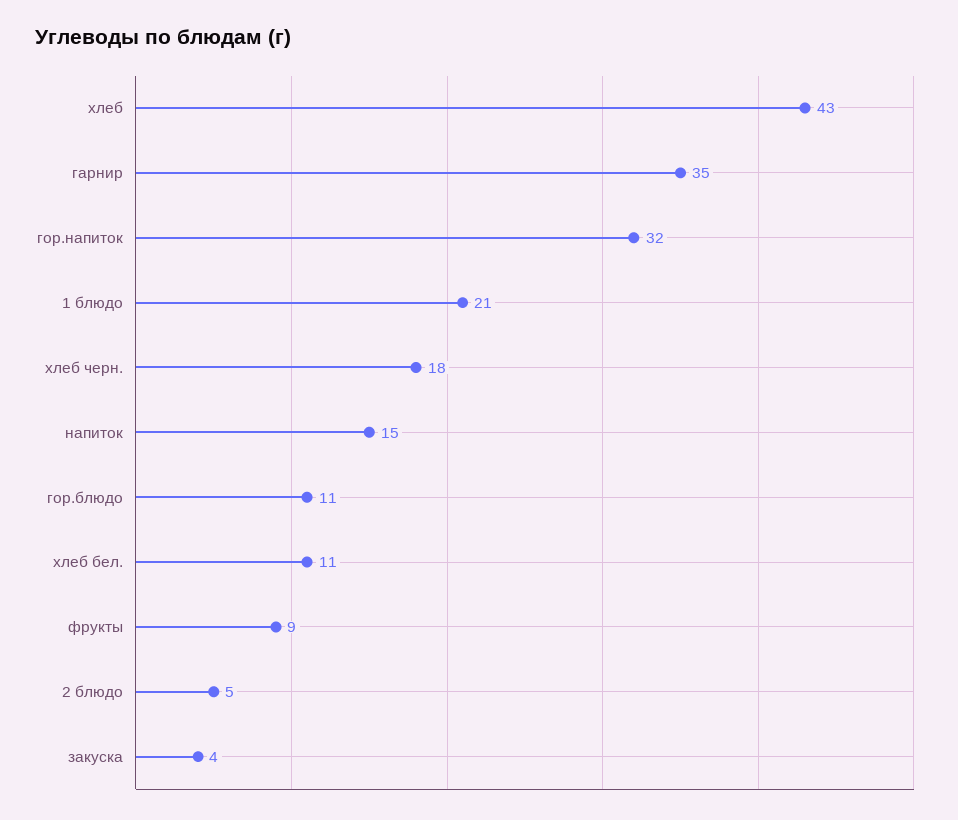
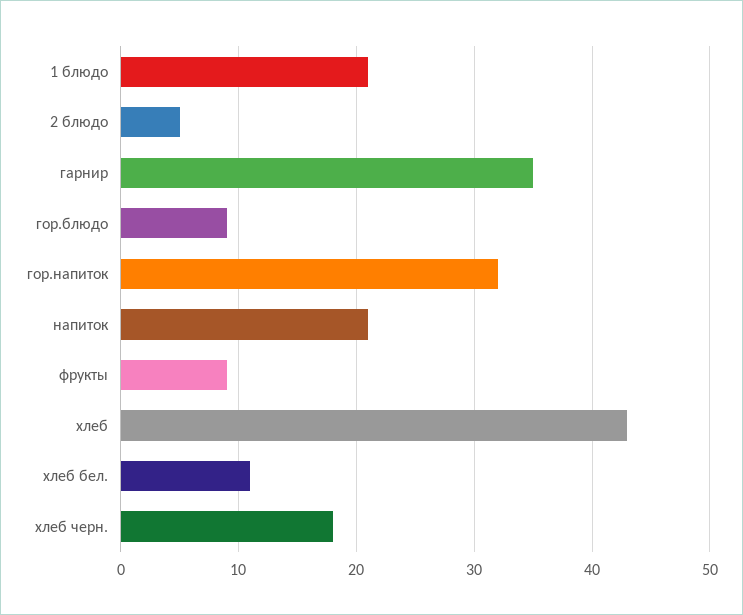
  {
    "хлеб": 43,
    "гарнир": 35,
    "гор.напиток": 32,
    "1 блюдо": 21,
    "хлеб черн.": 18,
-   "напиток": 15,
+   "напиток": 21,
-   "гор.блюдо": 11,
+   "гор.блюдо": 9,
    "хлеб бел.": 11,
    "фрукты": 9,
-   "2 блюдо": 5,
+   "2 блюдо": 5
-   "закуска": 4
  }

